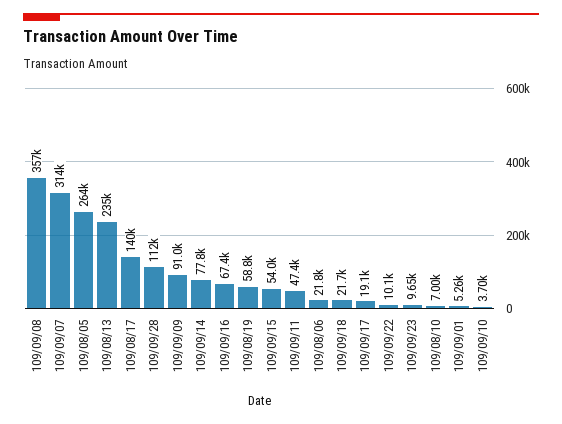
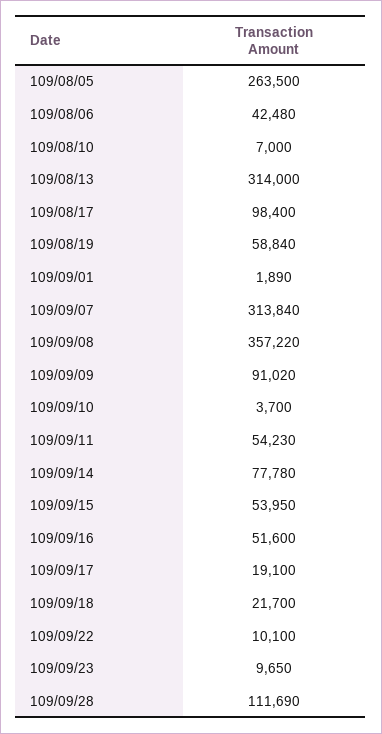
  {
    "109/09/08": 357220,
    "109/09/07": 313840,
    "109/08/05": 263500,
-   "109/08/13": 235000,
+   "109/08/13": 314000,
-   "109/08/17": 140000,
+   "109/08/17": 98400,
    "109/09/28": 111690,
    "109/09/09": 91020,
    "109/09/14": 77780,
-   "109/09/16": 67400,
+   "109/09/16": 51600,
    "109/08/19": 58840,
    "109/09/15": 53950,
-   "109/09/11": 47400,
+   "109/09/11": 54230,
-   "109/08/06": 21800,
+   "109/08/06": 42480,
    "109/09/18": 21700,
    "109/09/17": 19100,
    "109/09/22": 10100,
    "109/09/23": 9650,
    "109/08/10": 7000,
-   "109/09/01": 5260,
+   "109/09/01": 1890,
    "109/09/10": 3700
  }

